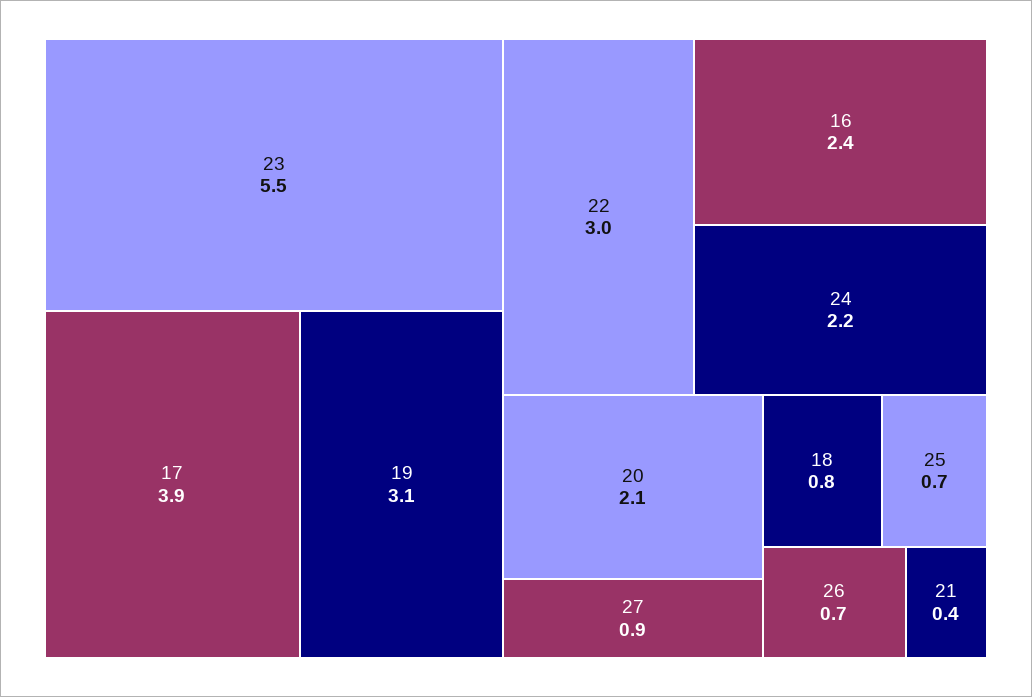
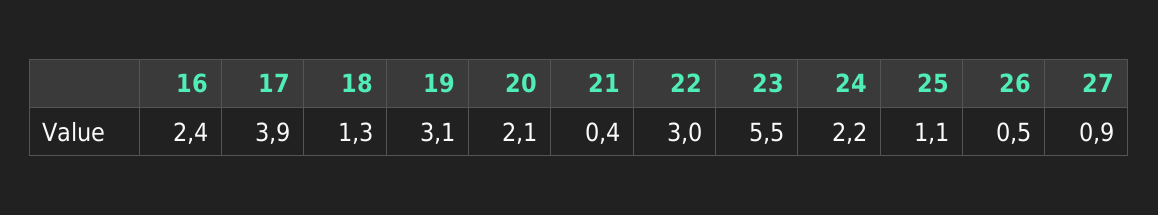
  {
    "23": 5.5,
    "17": 3.9,
    "19": 3.1,
    "22": 3,
    "16": 2.4,
    "24": 2.2,
    "20": 2.1,
    "27": 0.9,
-   "18": 0.8,
+   "18": 1.3,
-   "25": 0.7,
+   "25": 1.1,
-   "26": 0.7,
+   "26": 0.5,
    "21": 0.4
  }

